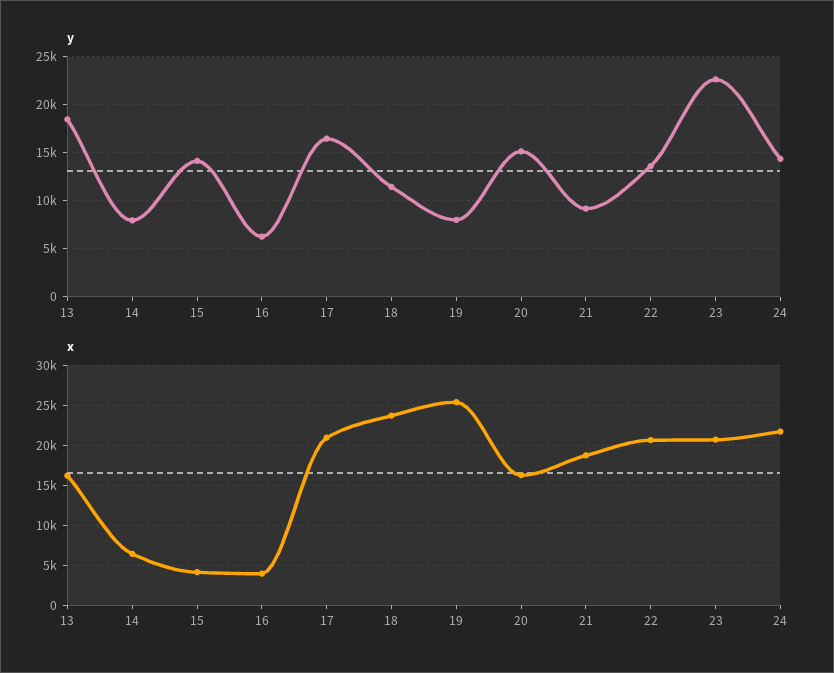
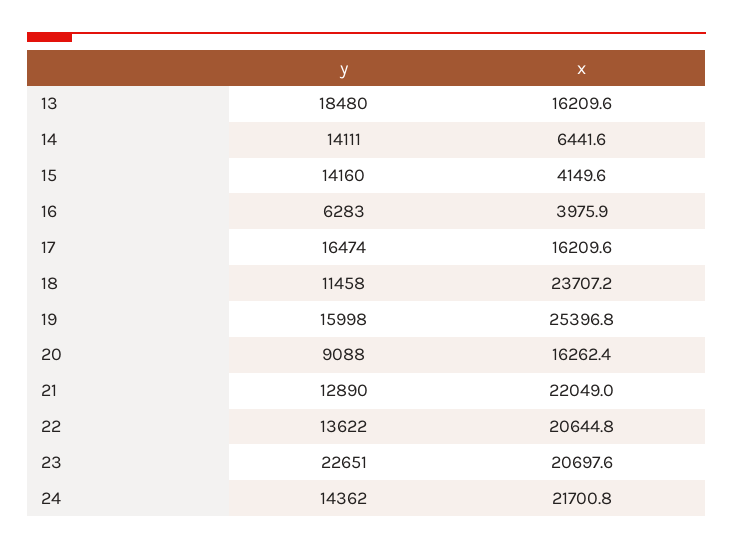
  {
    "y": {
      "13": 18480,
-     "14": 8000,
+     "14": 14111,
      "15": 14160,
      "16": 6283,
      "17": 16474,
      "18": 11458,
-     "19": 8000,
+     "19": 15998,
-     "20": 15000,
+     "20": 9088,
-     "21": 9000,
+     "21": 12890,
      "22": 13622,
      "23": 22651,
      "24": 14362
    },
    "x": {
      "13": 16209.6,
      "14": 6441.6,
      "15": 4149.6,
      "16": 3975.9,
-     "17": 21000,
+     "17": 16209.6,
      "18": 23707.2,
      "19": 25396.8,
      "20": 16262.4,
-     "21": 19000,
+     "21": 22049,
      "22": 20644.8,
      "23": 20697.6,
      "24": 21700.8
    }
  }

